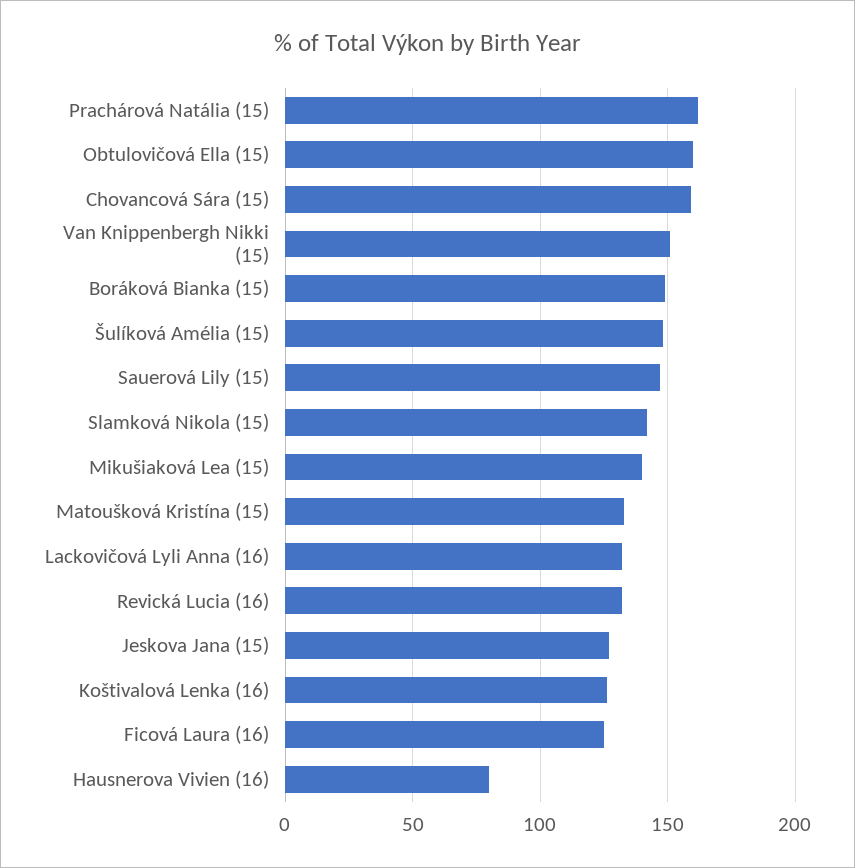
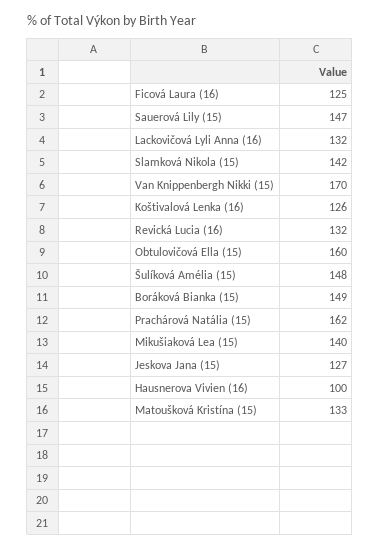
  {
    "Prachárová Natália (15)": 162,
    "Obtulovičová Ella (15)": 160,
-   "Chovancová Sára (15)": 160,
-   "Van Knippenbergh Nikki (15)": 150,
+   "Van Knippenbergh Nikki (15)": 170,
    "Boráková Bianka (15)": 149,
    "Šulíková Amélia (15)": 148,
    "Sauerová Lily (15)": 147,
    "Slamková Nikola (15)": 142,
    "Mikušiaková Lea (15)": 140,
    "Matoušková Kristína (15)": 133,
    "Lackovičová Lyli Anna (16)": 132,
    "Revická Lucia (16)": 132,
    "Jeskova Jana (15)": 127,
    "Koštivalová Lenka (16)": 126,
    "Ficová Laura (16)": 125,
-   "Hausnerova Vivien (16)": 80
+   "Hausnerova Vivien (16)": 100
  }

